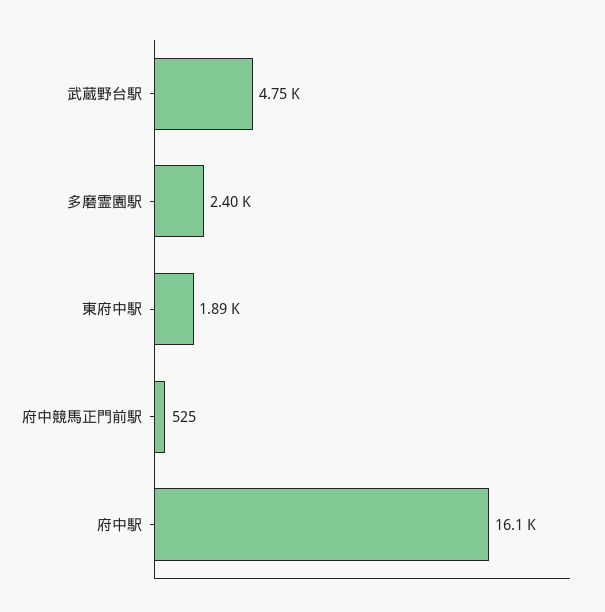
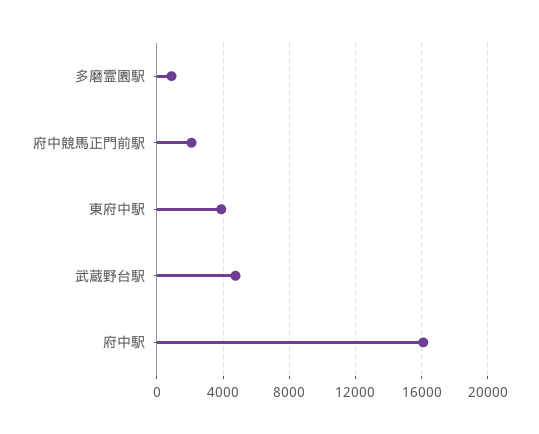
  {
    "武蔵野台駅": 4750,
-   "多磨霊園駅": 2400,
+   "多磨霊園駅": 1000,
-   "東府中駅": 1890,
+   "東府中駅": 4000,
-   "府中競馬正門前駅": 525,
+   "府中競馬正門前駅": 2000,
    "府中駅": 16100
  }

